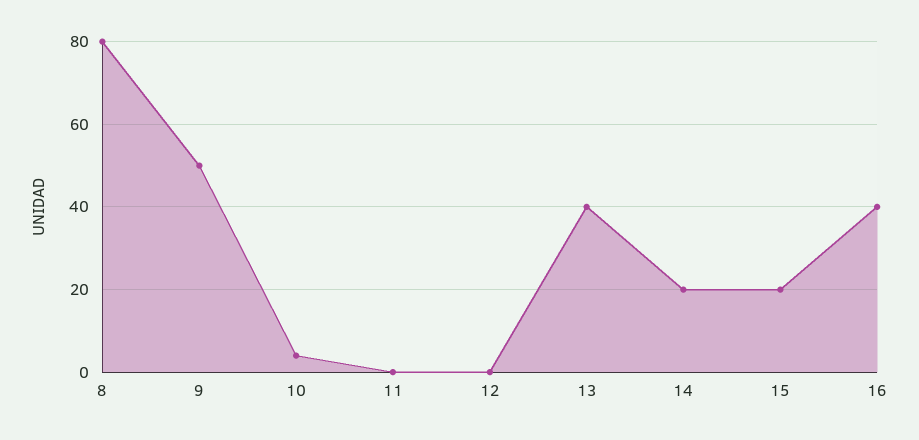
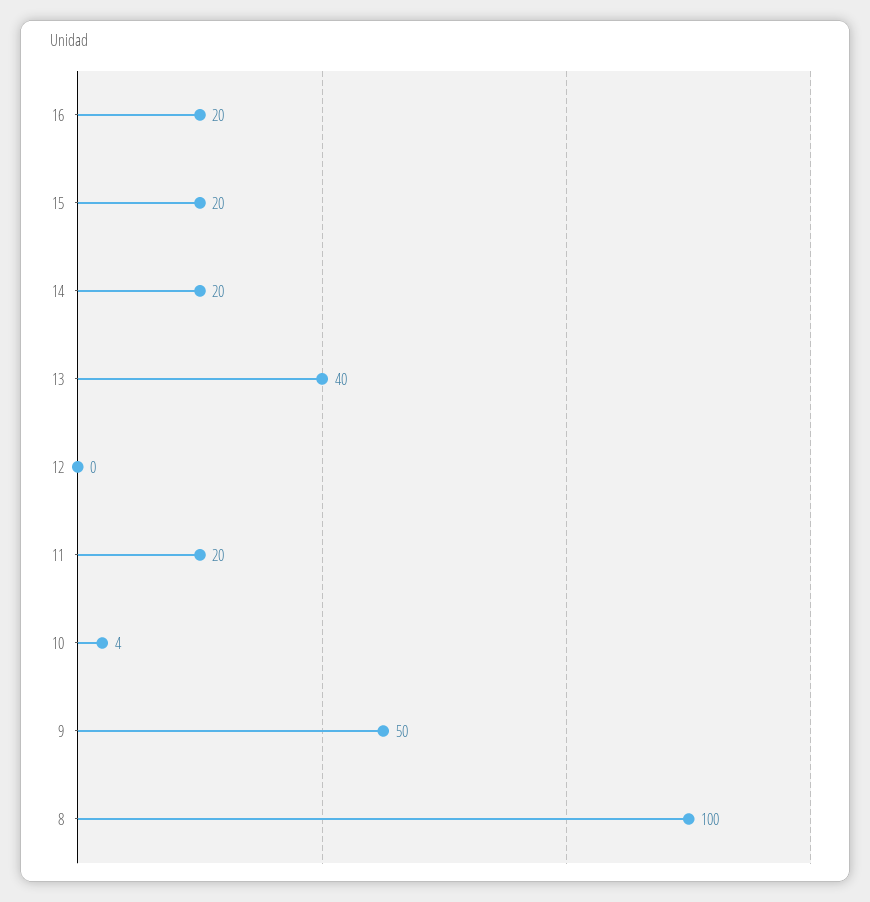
  {
-   "8": 80,
+   "8": 100,
    "9": 50,
    "10": 4,
-   "11": 0,
+   "11": 20,
    "12": 0,
    "13": 40,
    "14": 20,
    "15": 20,
-   "16": 40
+   "16": 20
  }

